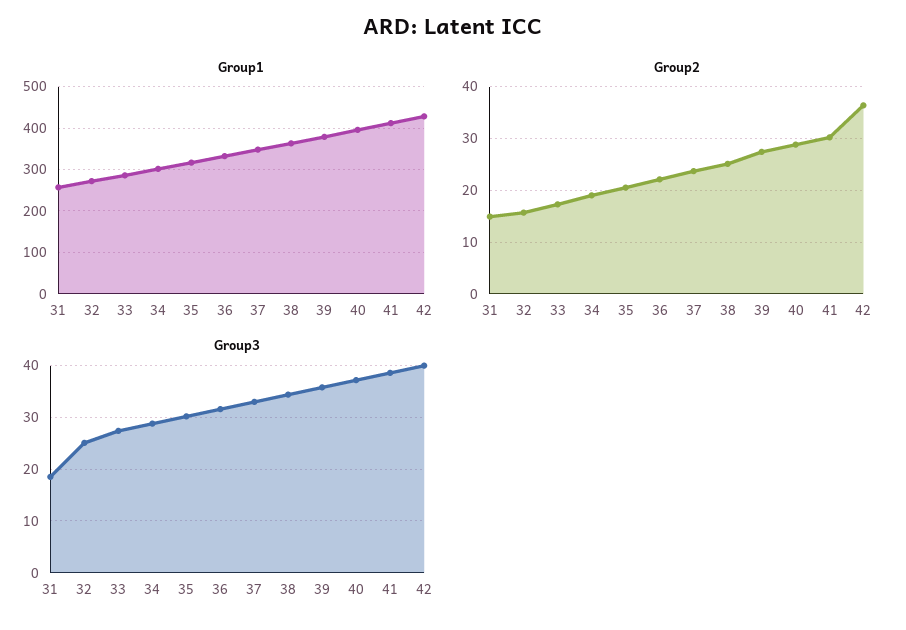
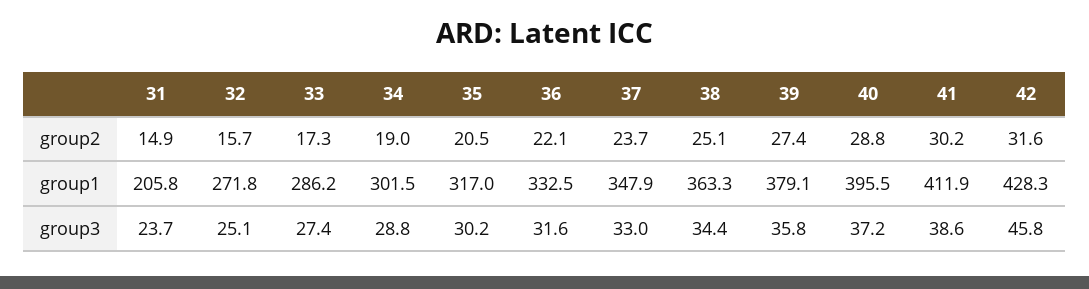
  {
    "Group1": {
-     "31": 260,
+     "31": 205.8,
      "32": 271.8,
      "33": 286.2,
      "34": 301.5,
      "35": 317,
      "36": 332.5,
      "37": 347.9,
      "38": 363.3,
      "39": 379.1,
      "40": 395.5,
      "41": 411.9,
      "42": 428.3
    },
    "Group2": {
      "31": 14.9,
      "32": 15.7,
      "33": 17.3,
      "34": 19,
      "35": 20.5,
      "36": 22.1,
      "37": 23.7,
      "38": 25.1,
      "39": 27.4,
      "40": 28.8,
      "41": 30.2,
-     "42": 36
+     "42": 31.6
    },
    "Group3": {
-     "31": 18,
+     "31": 23.7,
      "32": 25.1,
      "33": 27.4,
      "34": 28.8,
      "35": 30.2,
      "36": 31.6,
      "37": 33,
      "38": 34.4,
      "39": 35.8,
      "40": 37.2,
      "41": 38.6,
-     "42": 40
+     "42": 45.8
    }
  }

